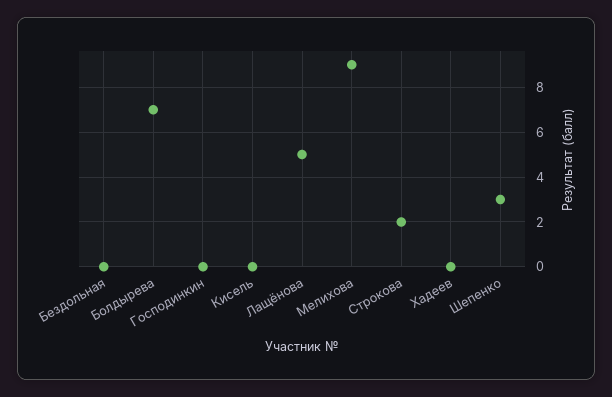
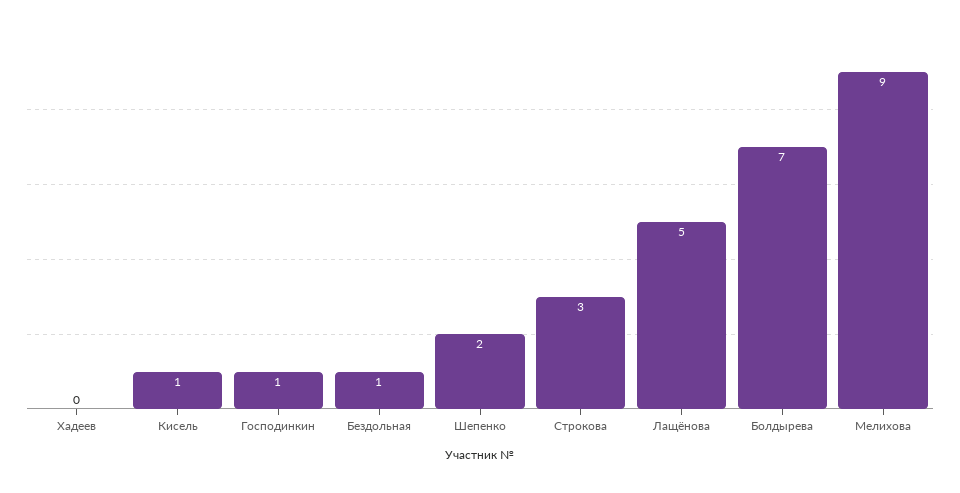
  {
-   "Бездольная": 0,
+   "Бездольная": 1,
    "Болдырева": 7,
-   "Господинкин": 0,
+   "Господинкин": 1,
-   "Кисель": 0,
+   "Кисель": 1,
    "Лащёнова": 5,
    "Мелихова": 9,
-   "Строкова": 2,
+   "Строкова": 3,
    "Хадеев": 0,
-   "Шепенко": 3
+   "Шепенко": 2
  }

